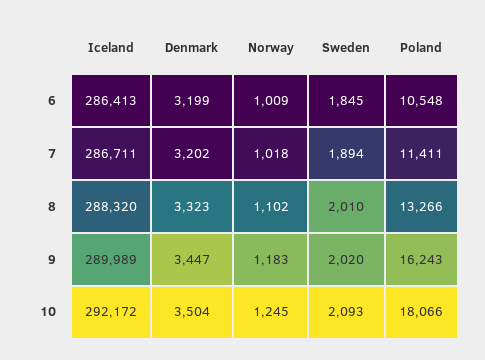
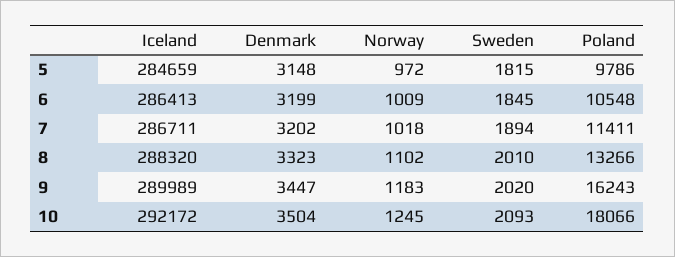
  {
    "Iceland": {
      "6": 286413,
      "7": 286711,
      "8": 288320,
      "9": 289989,
-     "10": 292172
+     "10": 292172,
+     "5": 284659
    },
    "Denmark": {
      "6": 3199,
      "7": 3202,
      "8": 3323,
      "9": 3447,
-     "10": 3504
+     "10": 3504,
+     "5": 3148
    },
    "Norway": {
      "6": 1009,
      "7": 1018,
      "8": 1102,
      "9": 1183,
-     "10": 1245
+     "10": 1245,
+     "5": 972
    },
    "Sweden": {
      "6": 1845,
      "7": 1894,
      "8": 2010,
      "9": 2020,
-     "10": 2093
+     "10": 2093,
+     "5": 1815
    },
    "Poland": {
      "6": 10548,
      "7": 11411,
      "8": 13266,
      "9": 16243,
-     "10": 18066
+     "10": 18066,
+     "5": 9786
    }
  }

